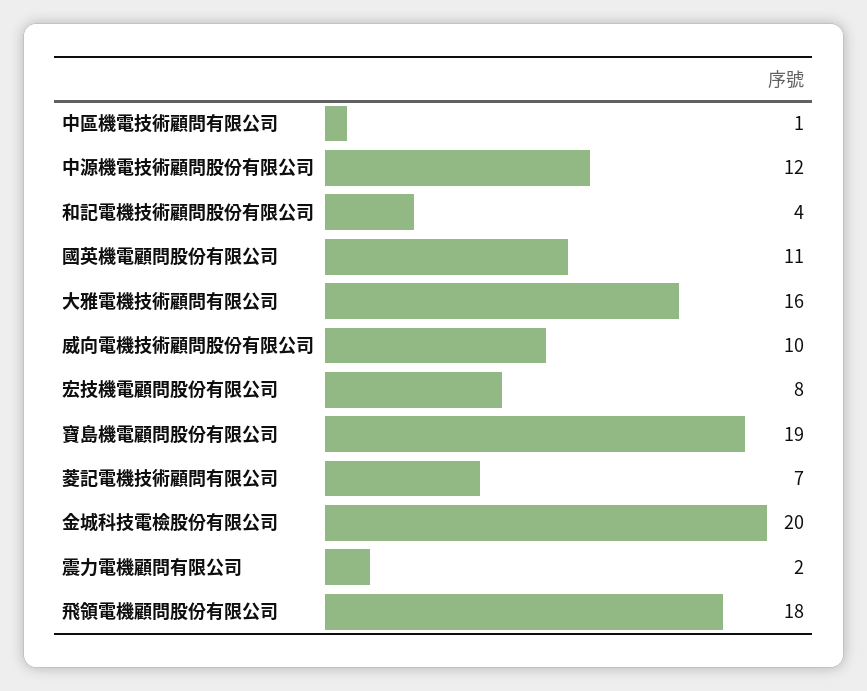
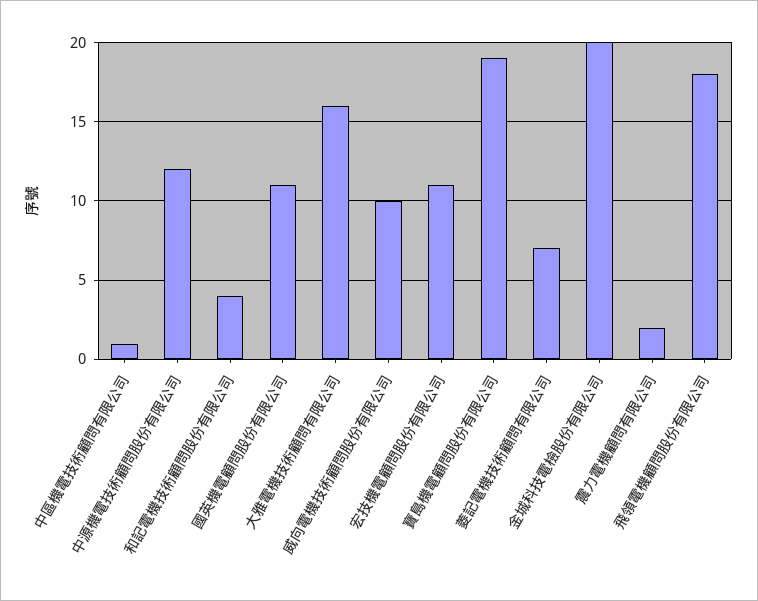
  {
    "中區機電技術顧問有限公司": 1,
    "中源機電技術顧問股份有限公司": 12,
    "和記電機技術顧問股份有限公司": 4,
    "國英機電顧問股份有限公司": 11,
    "大雅電機技術顧問有限公司": 16,
    "威向電機技術顧問股份有限公司": 10,
-   "宏技機電顧問股份有限公司": 8,
+   "宏技機電顧問股份有限公司": 11,
    "寶島機電顧問股份有限公司": 19,
    "菱記電機技術顧問有限公司": 7,
    "金城科技電檢股份有限公司": 20,
    "震力電機顧問有限公司": 2,
    "飛領電機顧問股份有限公司": 18
  }

